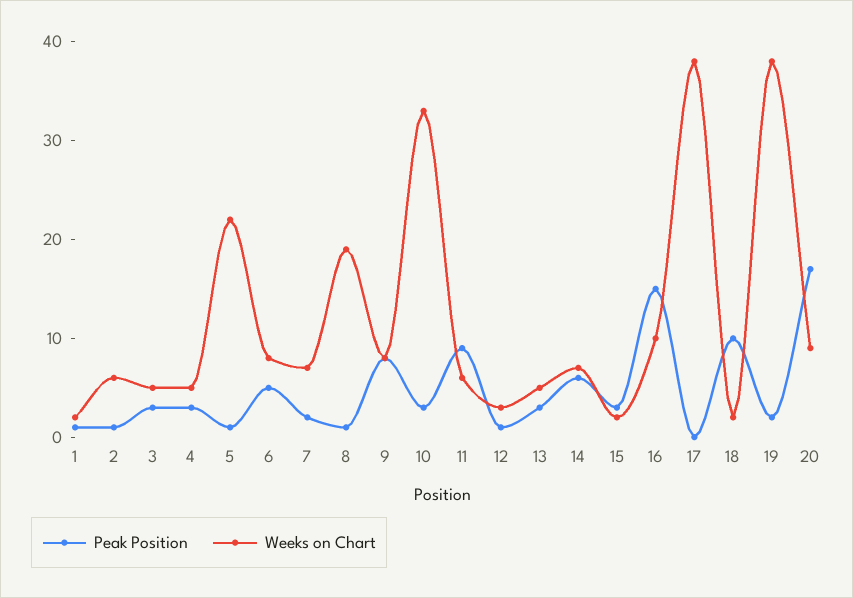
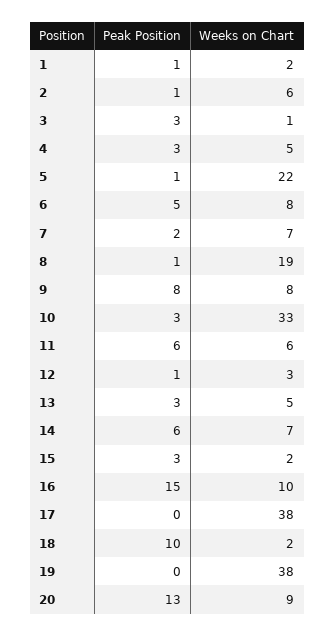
  {
    "Peak Position": {
      "1": 1,
      "2": 1,
      "3": 3,
      "4": 3,
      "5": 1,
      "6": 5,
      "7": 2,
      "8": 1,
      "9": 8,
      "10": 3,
-     "11": 9,
+     "11": 6,
      "12": 1,
      "13": 3,
      "14": 6,
      "15": 3,
      "16": 15,
      "17": 0,
      "18": 10,
-     "19": 2,
+     "19": 0,
-     "20": 17
+     "20": 13
    },
    "Weeks on Chart": {
      "1": 2,
      "2": 6,
-     "3": 5,
+     "3": 1,
      "4": 5,
      "5": 22,
      "6": 8,
      "7": 7,
      "8": 19,
      "9": 8,
      "10": 33,
      "11": 6,
      "12": 3,
      "13": 5,
      "14": 7,
      "15": 2,
      "16": 10,
      "17": 38,
      "18": 2,
      "19": 38,
      "20": 9
    }
  }

